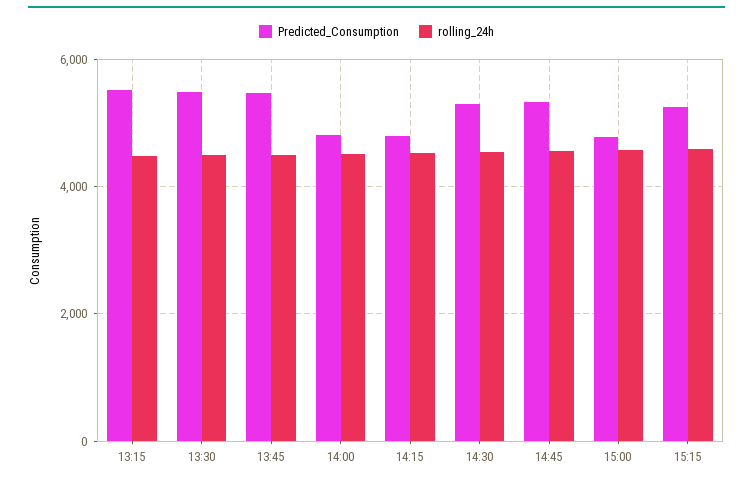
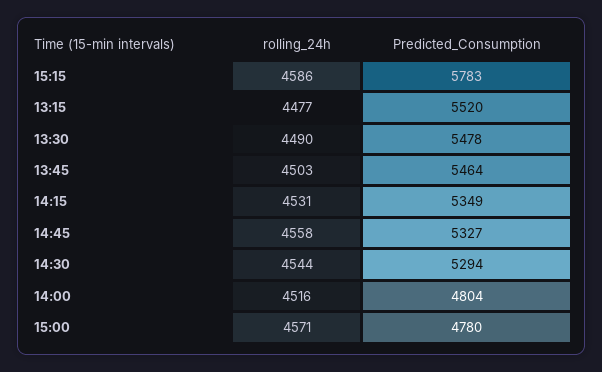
  {
    "Predicted_Consumption": {
      "13:15": 5520,
      "13:30": 5478,
      "13:45": 5464,
      "14:00": 4804,
-     "14:15": 4800,
+     "14:15": 5349,
      "14:30": 5294,
      "14:45": 5327,
      "15:00": 4780,
-     "15:15": 5200
+     "15:15": 5783
    },
    "rolling_24h": {
      "13:15": 4477,
      "13:30": 4490,
      "13:45": 4503,
      "14:00": 4516,
      "14:15": 4531,
      "14:30": 4544,
      "14:45": 4558,
      "15:00": 4571,
      "15:15": 4586
    }
  }

